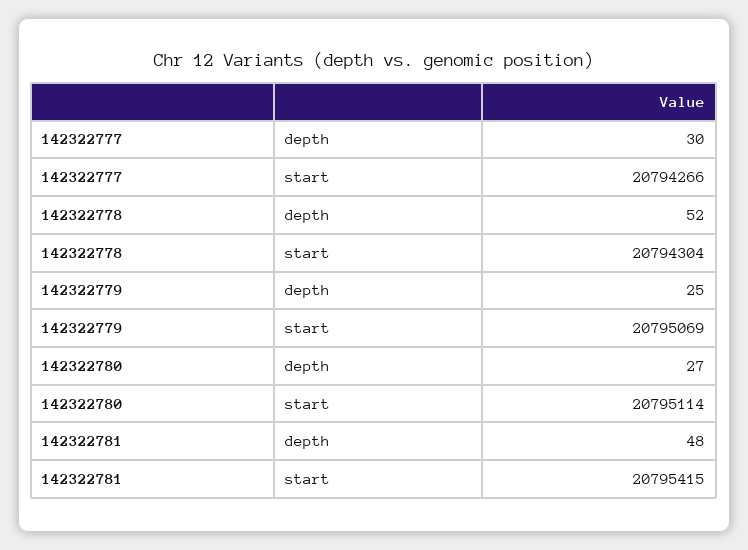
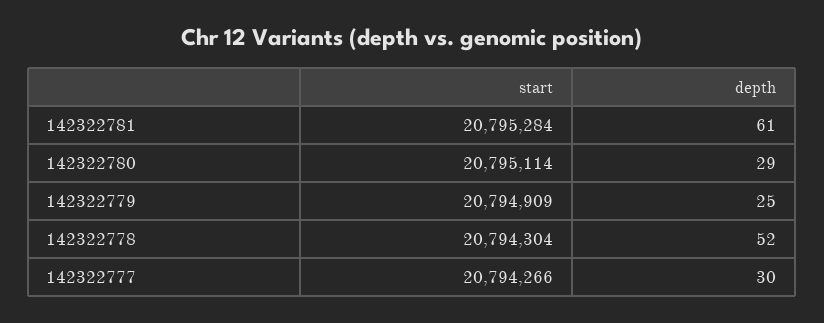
  {
    "142322777": {
      "depth": 30,
      "start": 20794266
    },
    "142322778": {
      "depth": 52,
      "start": 20794304
    },
    "142322779": {
      "depth": 25,
-     "start": 20795069
+     "start": 20794909
    },
    "142322780": {
-     "depth": 27,
+     "depth": 29,
      "start": 20795114
    },
    "142322781": {
-     "depth": 48,
+     "depth": 61,
-     "start": 20795415
+     "start": 20795284
    }
  }

